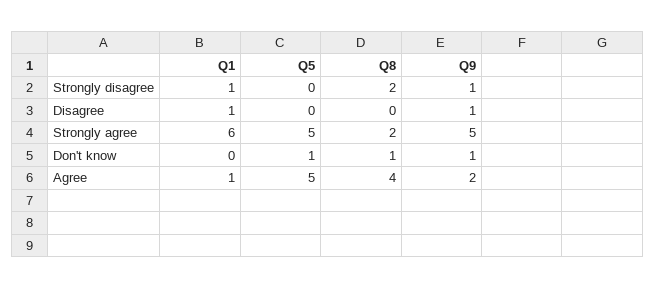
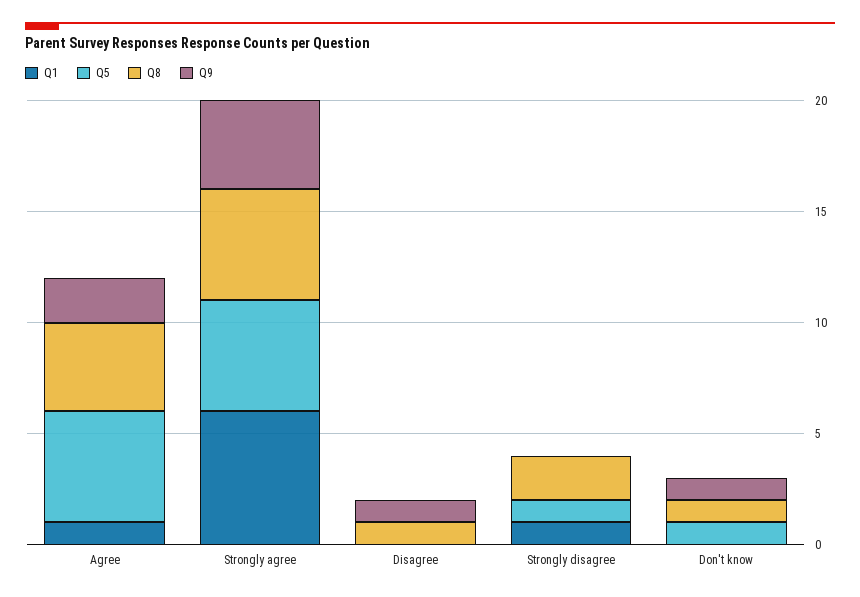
  {
    "Q1": {
      "Strongly disagree": 1,
-     "Disagree": 1,
+     "Disagree": 0,
      "Strongly agree": 6,
      "Don't know": 0,
      "Agree": 1
    },
    "Q5": {
-     "Strongly disagree": 0,
+     "Strongly disagree": 1,
      "Disagree": 0,
      "Strongly agree": 5,
      "Don't know": 1,
      "Agree": 5
    },
    "Q8": {
      "Strongly disagree": 2,
-     "Disagree": 0,
+     "Disagree": 1,
-     "Strongly agree": 2,
+     "Strongly agree": 5,
      "Don't know": 1,
      "Agree": 4
    },
    "Q9": {
-     "Strongly disagree": 1,
+     "Strongly disagree": 0,
      "Disagree": 1,
-     "Strongly agree": 5,
+     "Strongly agree": 4,
      "Don't know": 1,
      "Agree": 2
    }
  }

